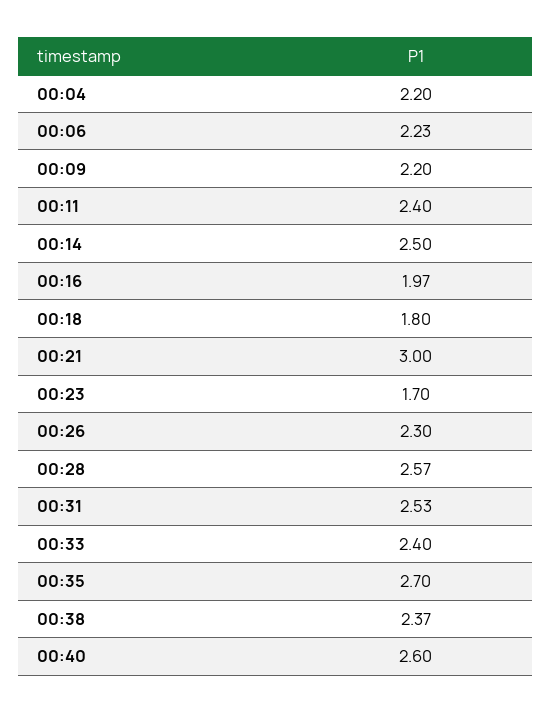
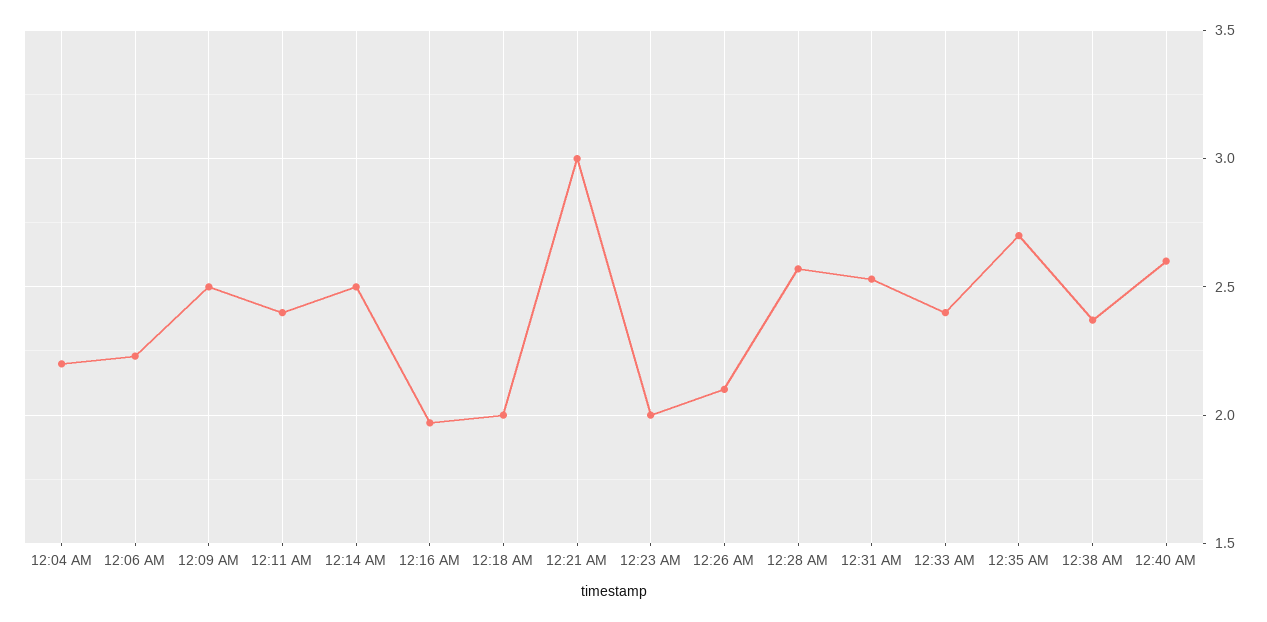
  {
    "00:04": 2.2,
    "00:06": 2.23,
-   "00:09": 2.2,
+   "00:09": 2.5,
    "00:11": 2.4,
    "00:14": 2.5,
    "00:16": 1.97,
-   "00:18": 1.8,
+   "00:18": 2,
    "00:21": 3,
-   "00:23": 1.7,
+   "00:23": 2,
-   "00:26": 2.3,
+   "00:26": 2.1,
    "00:28": 2.57,
    "00:31": 2.53,
    "00:33": 2.4,
    "00:35": 2.7,
    "00:38": 2.37,
    "00:40": 2.6
  }

